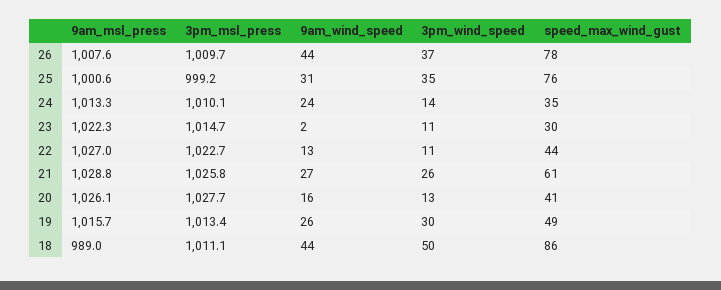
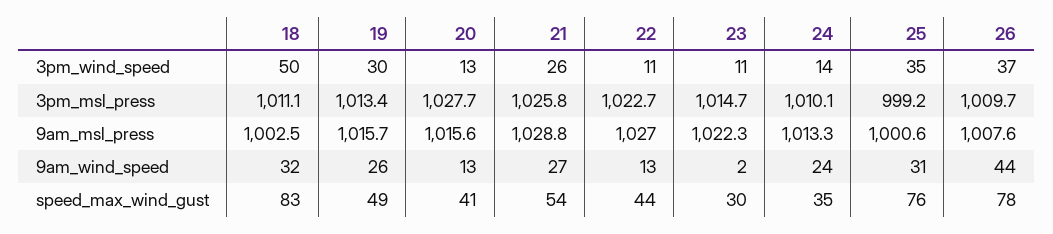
  {
    "9am_msl_press": {
      "26": 1007.6,
      "25": 1000.6,
      "24": 1013.3,
      "23": 1022.3,
      "22": 1027,
      "21": 1028.8,
-     "20": 1026.1,
+     "20": 1015.6,
      "19": 1015.7,
-     "18": 989
+     "18": 1002.5
    },
    "3pm_msl_press": {
      "26": 1009.7,
      "25": 999.2,
      "24": 1010.1,
      "23": 1014.7,
      "22": 1022.7,
      "21": 1025.8,
      "20": 1027.7,
      "19": 1013.4,
      "18": 1011.1
    },
    "9am_wind_speed": {
      "26": 44,
      "25": 31,
      "24": 24,
      "23": 2,
      "22": 13,
      "21": 27,
-     "20": 16,
+     "20": 13,
      "19": 26,
-     "18": 44
+     "18": 32
    },
    "3pm_wind_speed": {
      "26": 37,
      "25": 35,
      "24": 14,
      "23": 11,
      "22": 11,
      "21": 26,
      "20": 13,
      "19": 30,
      "18": 50
    },
    "speed_max_wind_gust": {
      "26": 78,
      "25": 76,
      "24": 35,
      "23": 30,
      "22": 44,
-     "21": 61,
+     "21": 54,
      "20": 41,
      "19": 49,
-     "18": 86
+     "18": 83
    }
  }

